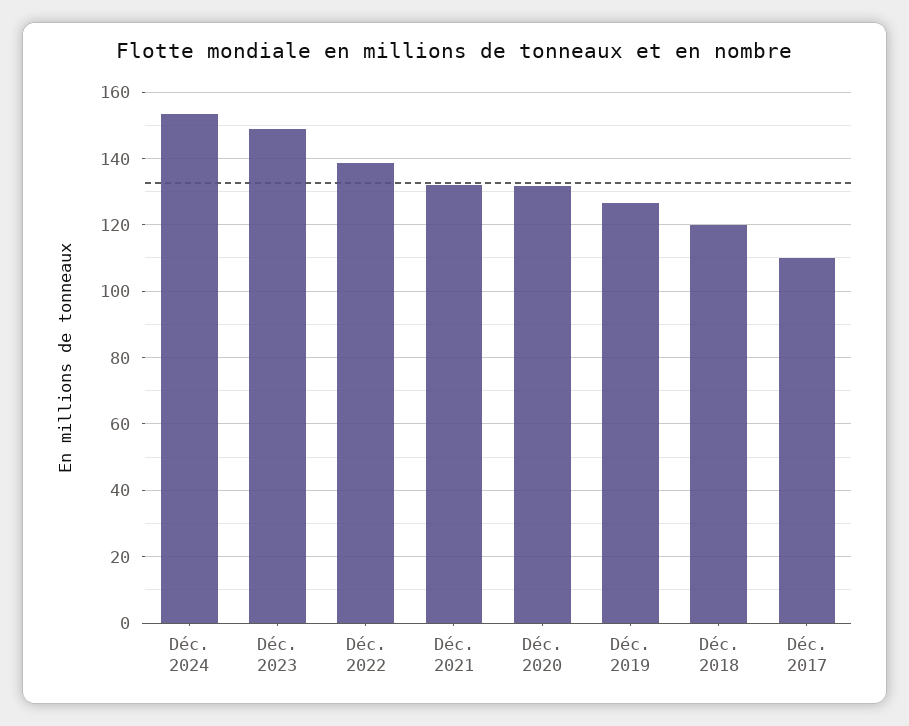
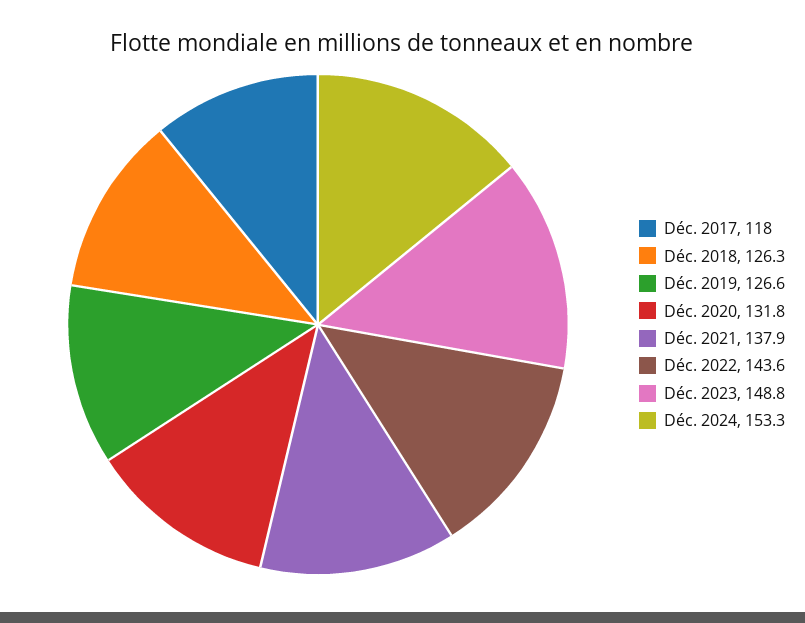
  {
    "Déc. 2024": 153.3,
    "Déc. 2023": 148.8,
-   "Déc. 2022": 138,
+   "Déc. 2022": 143.6,
-   "Déc. 2021": 132,
+   "Déc. 2021": 137.9,
    "Déc. 2020": 131.8,
    "Déc. 2019": 126.6,
-   "Déc. 2018": 120,
+   "Déc. 2018": 126.3,
-   "Déc. 2017": 110
+   "Déc. 2017": 118
  }

